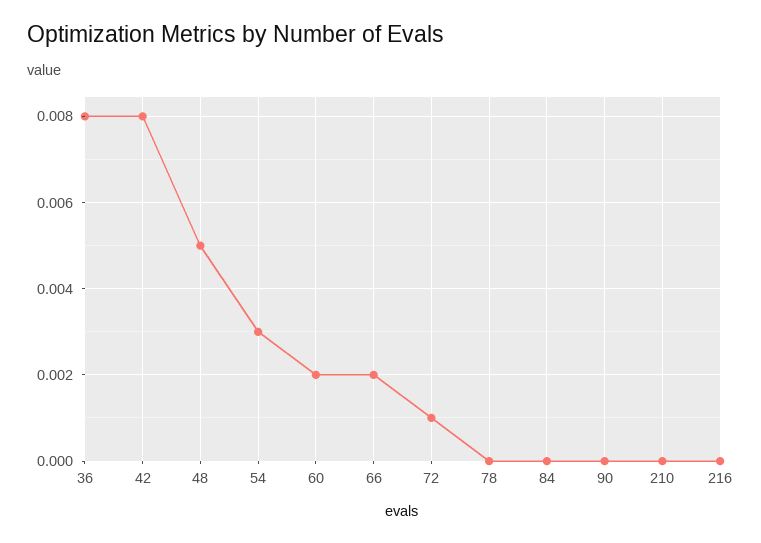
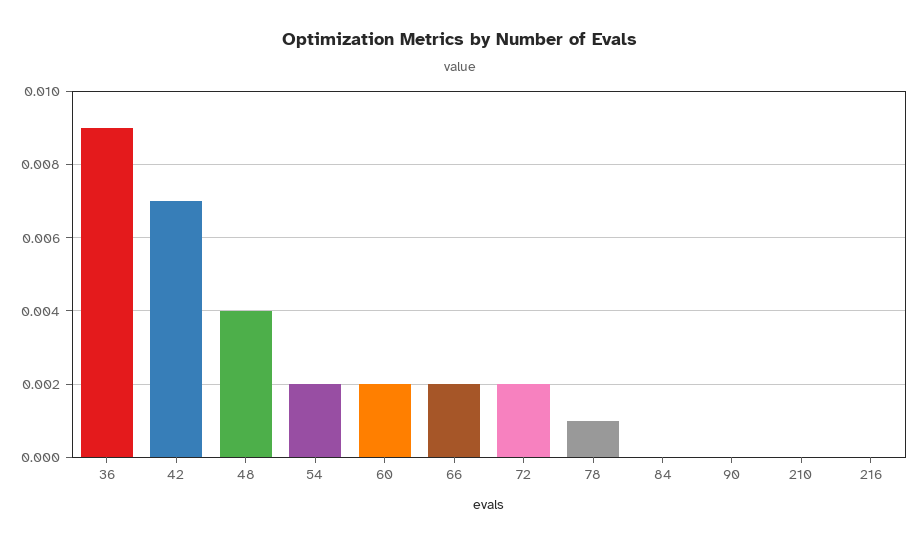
  {
-   "36": 0.008,
+   "36": 0.009,
-   "42": 0.008,
+   "42": 0.007,
-   "48": 0.005,
+   "48": 0.004,
-   "54": 0.003,
+   "54": 0.002,
    "60": 0.002,
    "66": 0.002,
-   "72": 0.001,
+   "72": 0.002,
-   "78": 0,
+   "78": 0.001,
    "84": 0,
    "90": 0,
    "210": 0,
    "216": 0
  }

